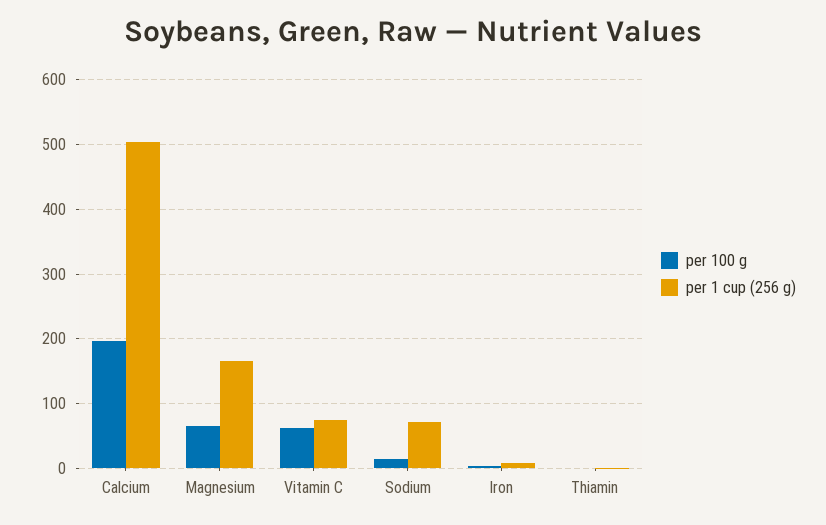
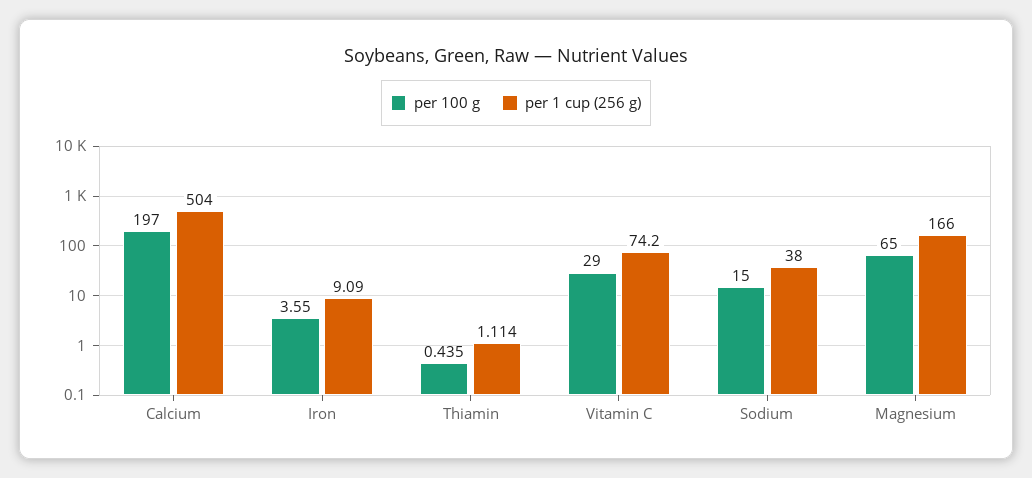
  {
    "per 100 g": {
      "Calcium": 197,
      "Magnesium": 65,
-     "Vitamin C": 60,
+     "Vitamin C": 29,
      "Sodium": 15,
      "Iron": 3.55,
      "Thiamin": 0.435
    },
    "per 1 cup (256 g)": {
      "Calcium": 504,
      "Magnesium": 166,
      "Vitamin C": 74.2,
-     "Sodium": 70,
+     "Sodium": 38,
      "Iron": 9.09,
      "Thiamin": 1.114
    }
  }

